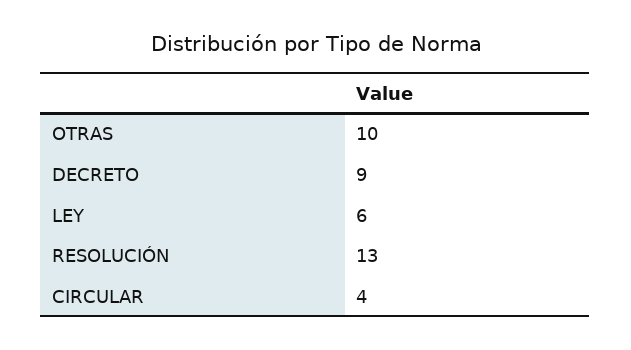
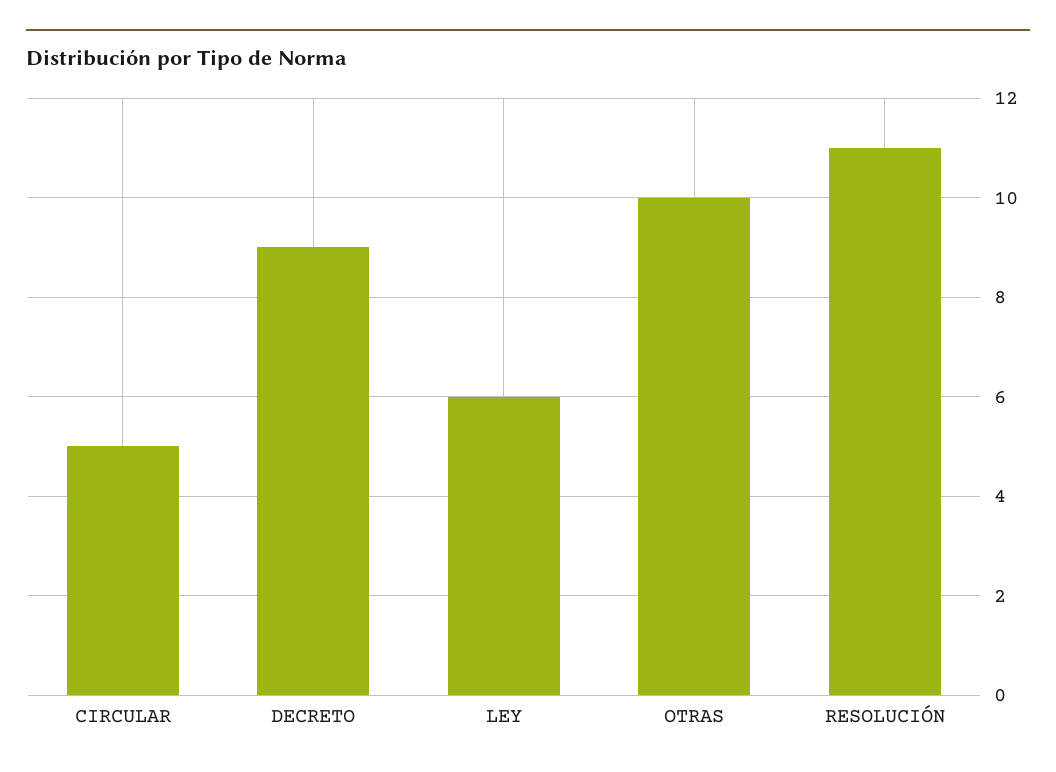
  {
    "OTRAS": 10,
    "DECRETO": 9,
    "LEY": 6,
-   "RESOLUCIÓN": 13,
+   "RESOLUCIÓN": 11,
-   "CIRCULAR": 4
+   "CIRCULAR": 5
  }

